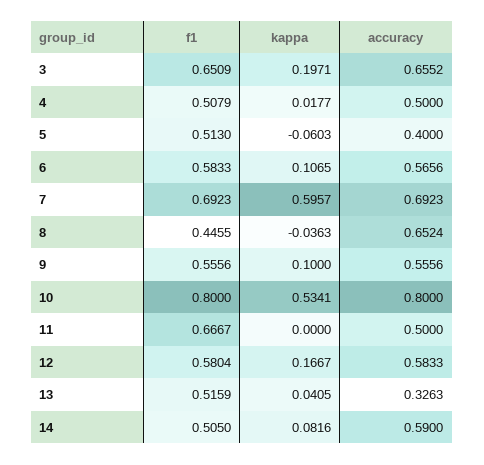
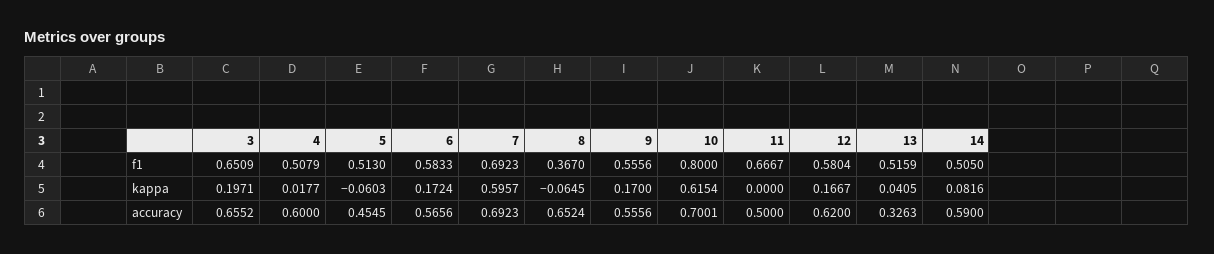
  {
    "f1": {
      "3": 0.6509,
      "4": 0.5079,
      "5": 0.513,
      "6": 0.5833,
      "7": 0.6923,
-     "8": 0.4455,
+     "8": 0.367,
      "9": 0.5556,
      "10": 0.8,
      "11": 0.6667,
      "12": 0.5804,
      "13": 0.5159,
      "14": 0.505
    },
    "kappa": {
      "3": 0.1971,
      "4": 0.0177,
      "5": -0.0603,
-     "6": 0.1065,
+     "6": 0.1724,
      "7": 0.5957,
-     "8": -0.0363,
+     "8": -0.0645,
-     "9": 0.1,
+     "9": 0.17,
-     "10": 0.5341,
+     "10": 0.6154,
      "11": 0,
      "12": 0.1667,
      "13": 0.0405,
      "14": 0.0816
    },
    "accuracy": {
      "3": 0.6552,
-     "4": 0.5,
+     "4": 0.6,
-     "5": 0.4,
+     "5": 0.4545,
      "6": 0.5656,
      "7": 0.6923,
      "8": 0.6524,
      "9": 0.5556,
-     "10": 0.8,
+     "10": 0.7001,
      "11": 0.5,
-     "12": 0.5833,
+     "12": 0.62,
      "13": 0.3263,
      "14": 0.59
    }
  }

